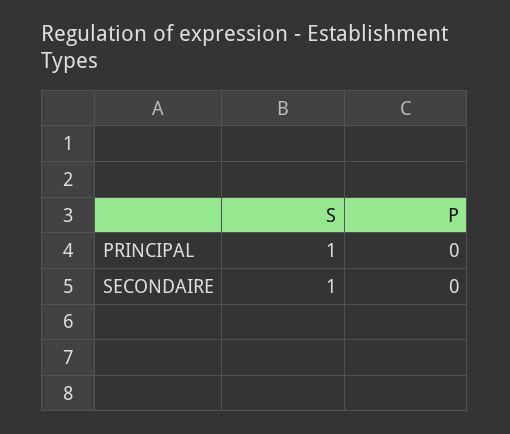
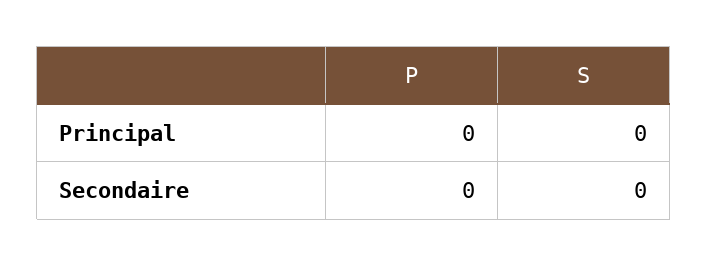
  {
    "S": {
-     "PRINCIPAL": 1,
+     "PRINCIPAL": 0,
-     "SECONDAIRE": 1
+     "SECONDAIRE": 0
    },
    "P": {
      "PRINCIPAL": 0,
      "SECONDAIRE": 0
    }
  }

